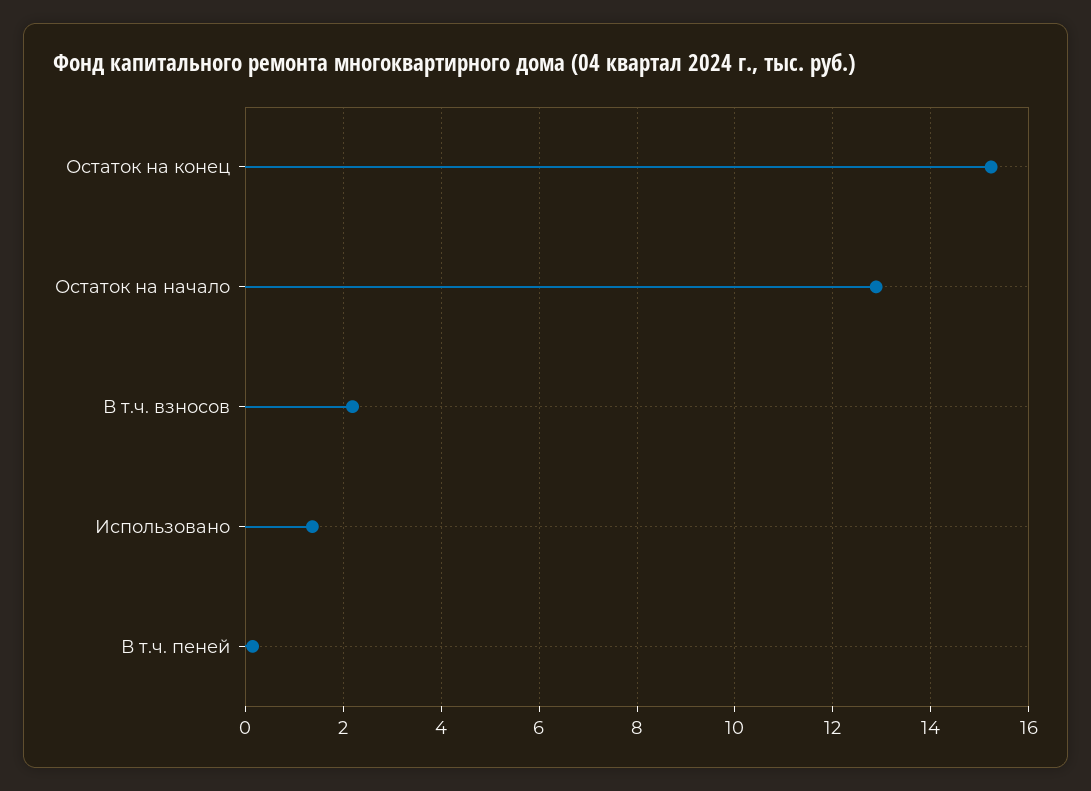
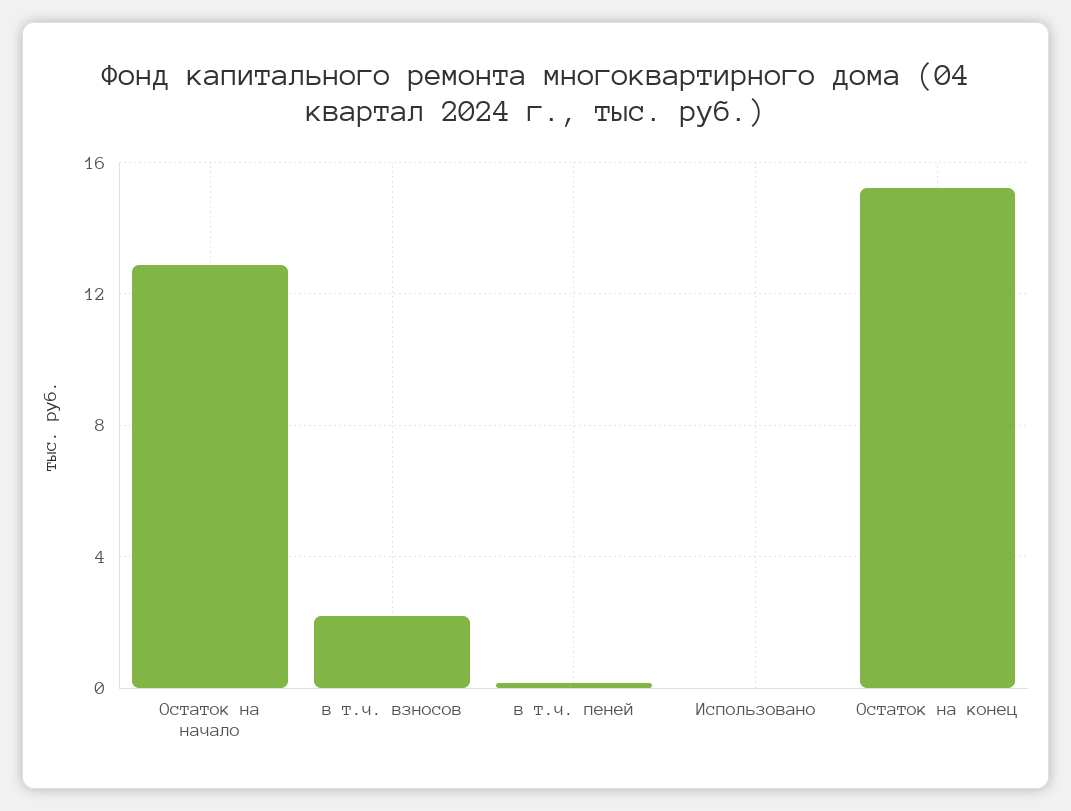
  {
    "Остаток на конец": 15.2,
    "Остаток на начало": 12.8,
    "В т.ч. взносов": 2.2,
-   "Использовано": 1.4,
+   "Использовано": 0,
    "В т.ч. пеней": 0.2
  }

